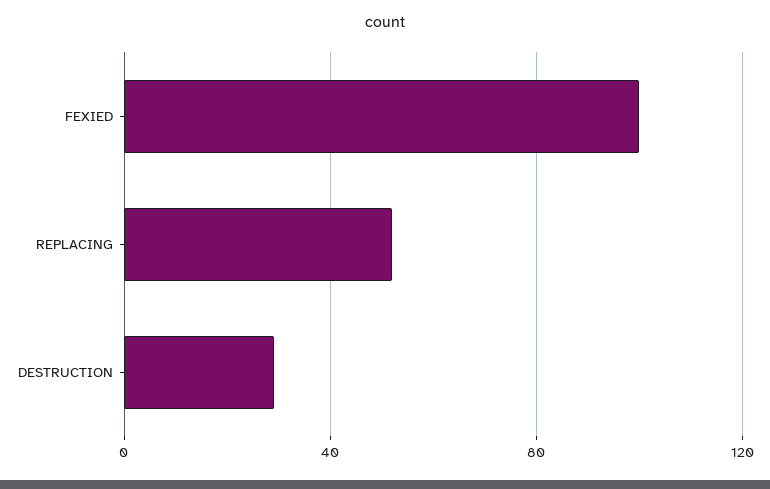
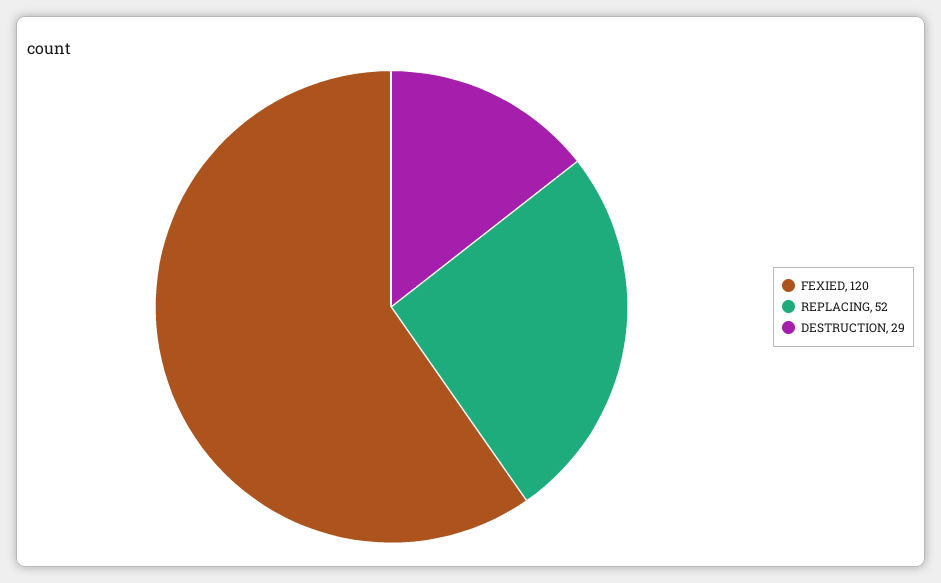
  {
-   "FEXIED": 100,
+   "FEXIED": 120,
    "REPLACING": 52,
    "DESTRUCTION": 29
  }

